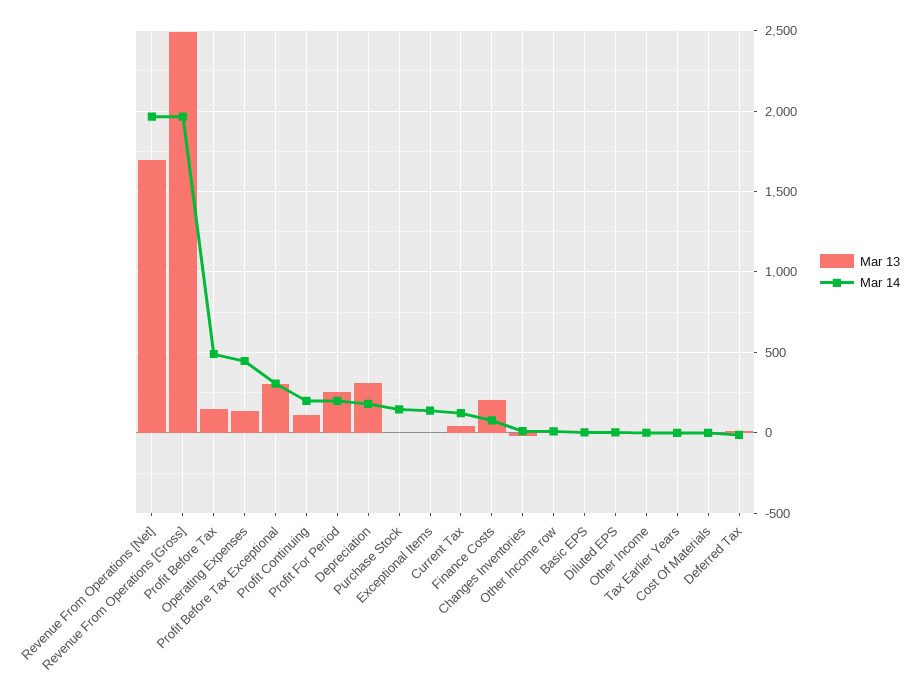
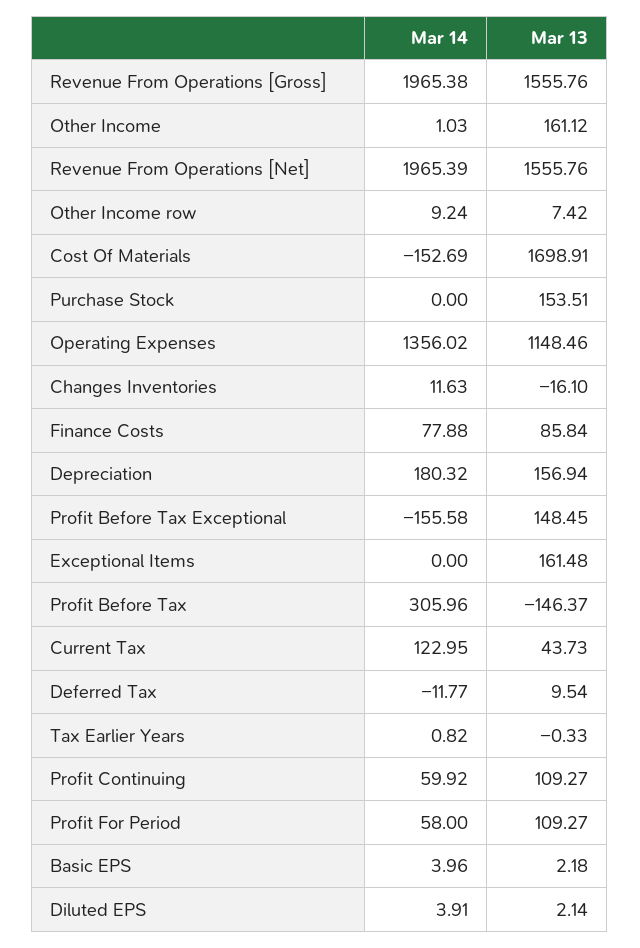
  {
    "Mar 13": {
-     "Revenue From Operations [Net]": 1700,
+     "Revenue From Operations [Net]": 1555.76,
-     "Revenue From Operations [Gross]": 2500,
+     "Revenue From Operations [Gross]": 1555.76,
-     "Profit Before Tax": 150,
+     "Profit Before Tax": -146.37,
-     "Operating Expenses": 150,
+     "Operating Expenses": 1148.46,
-     "Profit Before Tax Exceptional": 300,
+     "Profit Before Tax Exceptional": 148.45,
      "Profit Continuing": 109.27,
-     "Profit For Period": 250,
+     "Profit For Period": 109.27,
-     "Depreciation": 300,
+     "Depreciation": 156.94,
-     "Purchase Stock": 0,
+     "Purchase Stock": 153.51,
-     "Exceptional Items": 0,
+     "Exceptional Items": 161.48,
      "Current Tax": 43.73,
-     "Finance Costs": 200,
+     "Finance Costs": 85.84,
      "Changes Inventories": -16.1,
      "Other Income row": 7.42,
      "Basic EPS": 2.18,
      "Diluted EPS": 2.14,
-     "Other Income": 0,
+     "Other Income": 161.12,
      "Tax Earlier Years": -0.33,
-     "Cost Of Materials": 0,
+     "Cost Of Materials": 1698.91,
      "Deferred Tax": 9.54
    },
    "Mar 14": {
      "Revenue From Operations [Net]": 1965.39,
      "Revenue From Operations [Gross]": 1965.38,
-     "Profit Before Tax": 500,
+     "Profit Before Tax": 305.96,
-     "Operating Expenses": 450,
+     "Operating Expenses": 1356.02,
-     "Profit Before Tax Exceptional": 300,
+     "Profit Before Tax Exceptional": -155.58,
-     "Profit Continuing": 200,
+     "Profit Continuing": 59.92,
-     "Profit For Period": 200,
+     "Profit For Period": 58,
      "Depreciation": 180.32,
-     "Purchase Stock": 150,
+     "Purchase Stock": 0,
-     "Exceptional Items": 150,
+     "Exceptional Items": 0,
      "Current Tax": 122.95,
      "Finance Costs": 77.88,
      "Changes Inventories": 11.63,
      "Other Income row": 9.24,
      "Basic EPS": 3.96,
      "Diluted EPS": 3.91,
      "Other Income": 1.03,
      "Tax Earlier Years": 0.82,
-     "Cost Of Materials": 0,
+     "Cost Of Materials": -152.69,
      "Deferred Tax": -11.77
    }
  }

